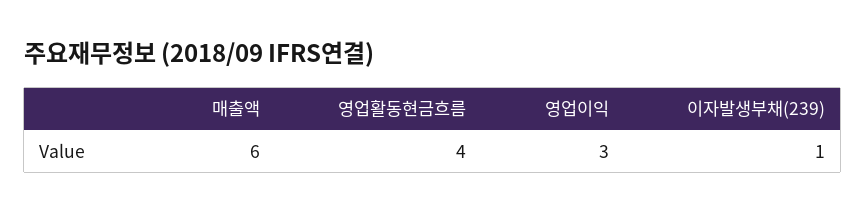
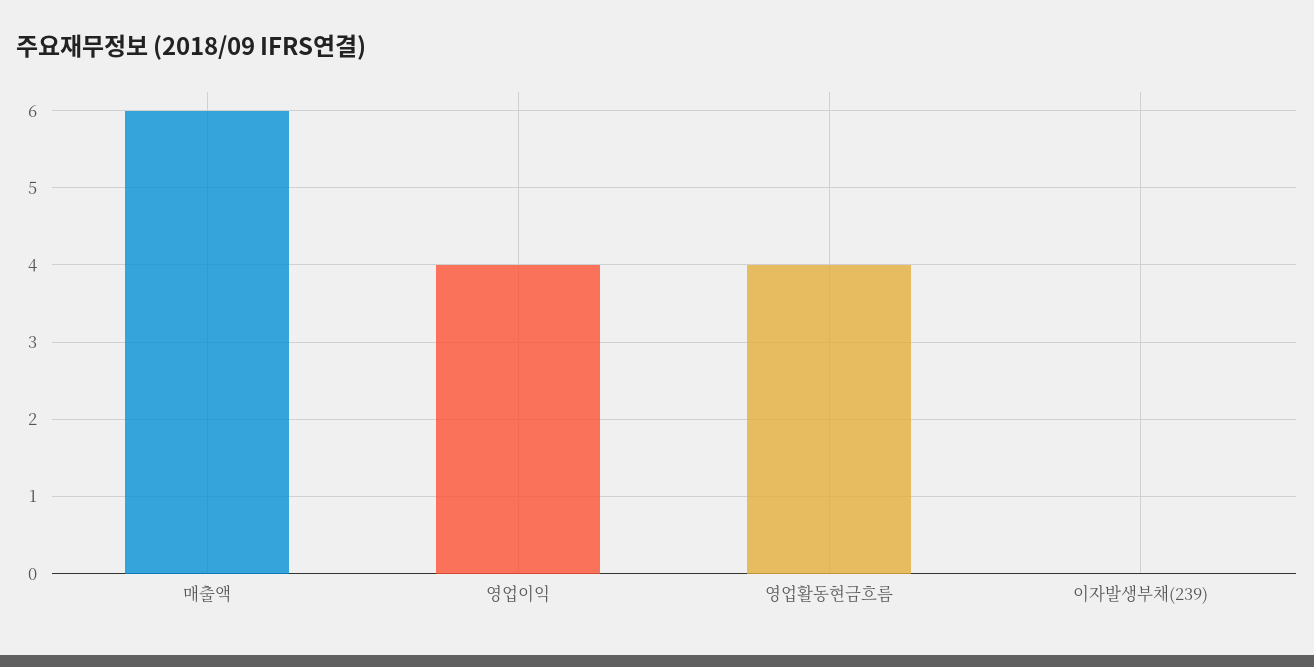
  {
    "매출액": 6,
    "영업활동현금흐름": 4,
-   "영업이익": 3,
+   "영업이익": 4,
-   "이자발생부채(239)": 1
+   "이자발생부채(239)": 0
  }

